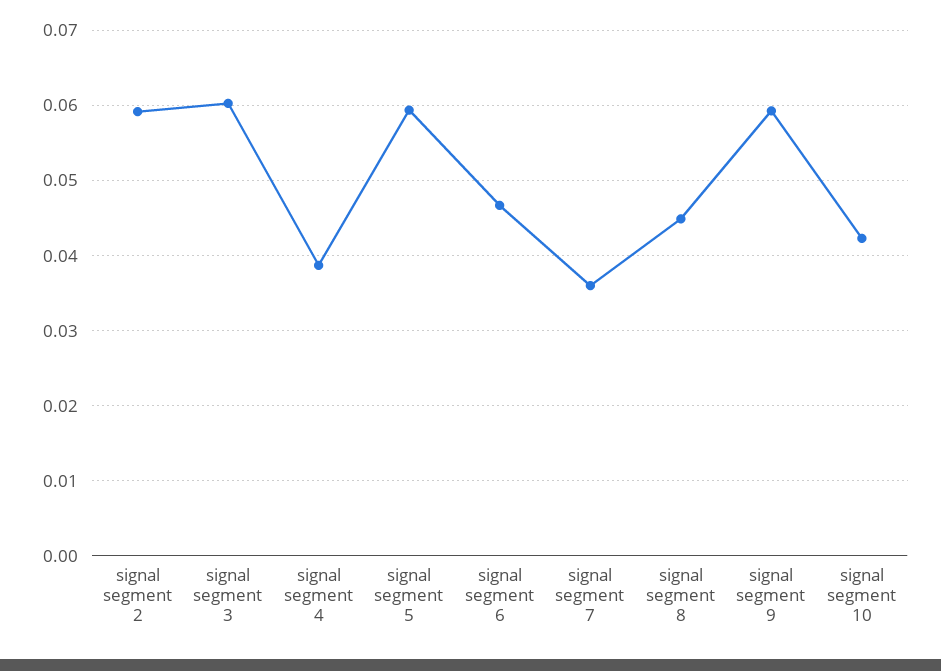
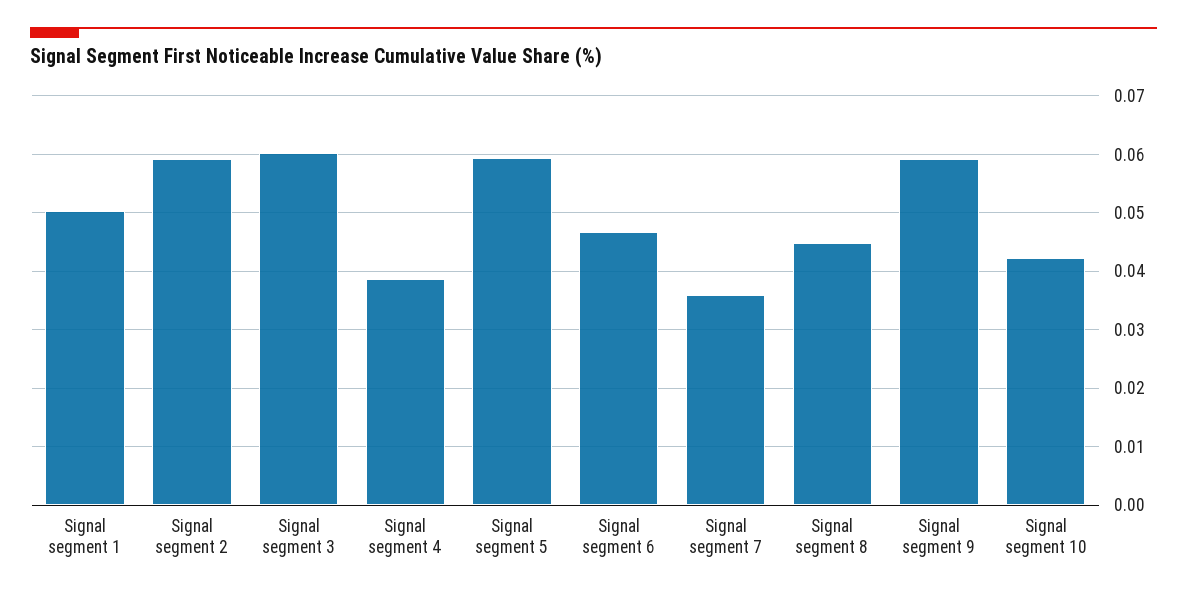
  {
    "signal segment 2": 0.059,
    "signal segment 3": 0.06,
    "signal segment 4": 0.039,
    "signal segment 5": 0.059,
    "signal segment 6": 0.047,
    "signal segment 7": 0.036,
    "signal segment 8": 0.045,
    "signal segment 9": 0.059,
-   "signal segment 10": 0.042
+   "signal segment 10": 0.042,
+   "Signal segment 1": 0.05
  }

